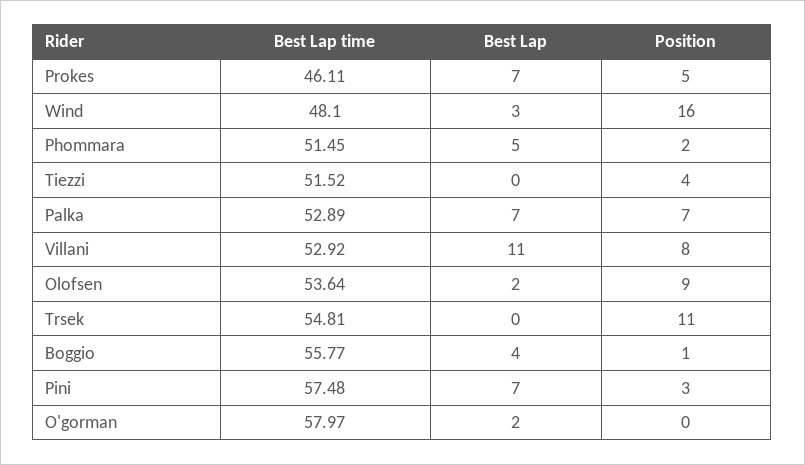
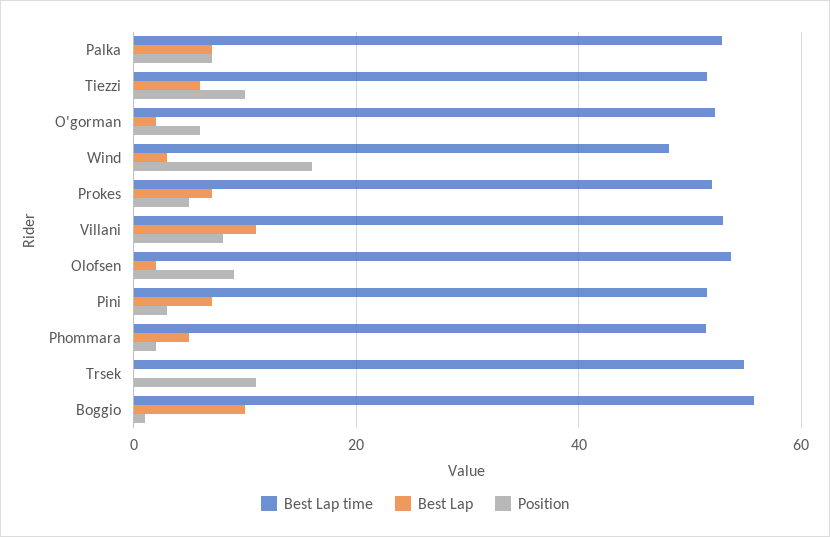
  {
    "Best Lap time": {
-     "Prokes": 46.11,
+     "Prokes": 52,
      "Wind": 48.1,
      "Phommara": 51.45,
      "Tiezzi": 51.52,
      "Palka": 52.89,
      "Villani": 52.92,
      "Olofsen": 53.64,
      "Trsek": 54.81,
      "Boggio": 55.77,
-     "Pini": 57.48,
+     "Pini": 52,
-     "O'gorman": 57.97
+     "O'gorman": 52
    },
    "Best Lap": {
      "Prokes": 7,
      "Wind": 3,
      "Phommara": 5,
-     "Tiezzi": 0,
+     "Tiezzi": 6,
      "Palka": 7,
      "Villani": 11,
      "Olofsen": 2,
      "Trsek": 0,
-     "Boggio": 4,
+     "Boggio": 10,
      "Pini": 7,
      "O'gorman": 2
    },
    "Position": {
      "Prokes": 5,
      "Wind": 16,
      "Phommara": 2,
-     "Tiezzi": 4,
+     "Tiezzi": 10,
      "Palka": 7,
      "Villani": 8,
      "Olofsen": 9,
      "Trsek": 11,
      "Boggio": 1,
      "Pini": 3,
-     "O'gorman": 0
+     "O'gorman": 6
    }
  }

